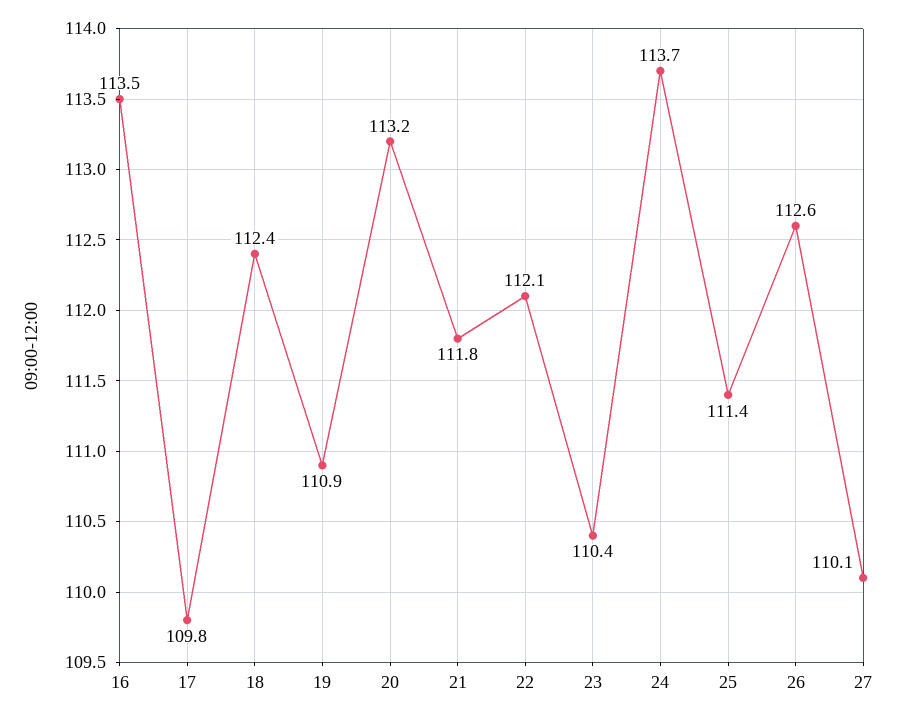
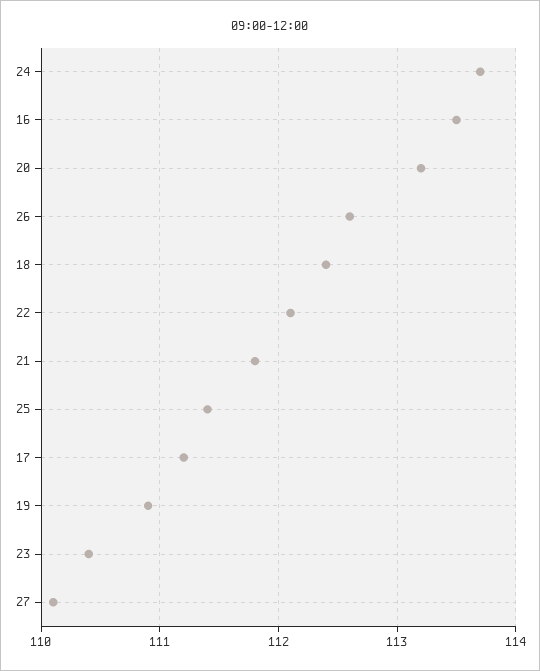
  {
    "16": 113.5,
-   "17": 109.8,
+   "17": 111.2,
    "18": 112.4,
    "19": 110.9,
    "20": 113.2,
    "21": 111.8,
    "22": 112.1,
    "23": 110.4,
    "24": 113.7,
    "25": 111.4,
    "26": 112.6,
    "27": 110.1
  }

